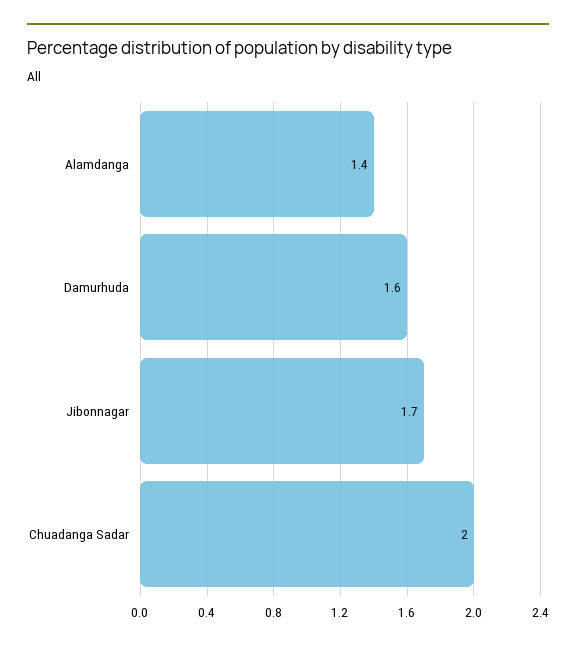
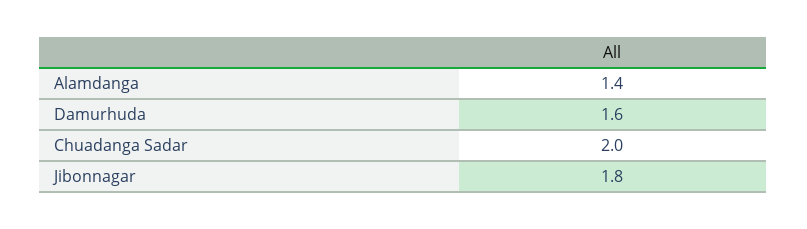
  {
    "Alamdanga": 1.4,
    "Damurhuda": 1.6,
-   "Jibonnagar": 1.7,
+   "Jibonnagar": 1.8,
    "Chuadanga Sadar": 2
  }

